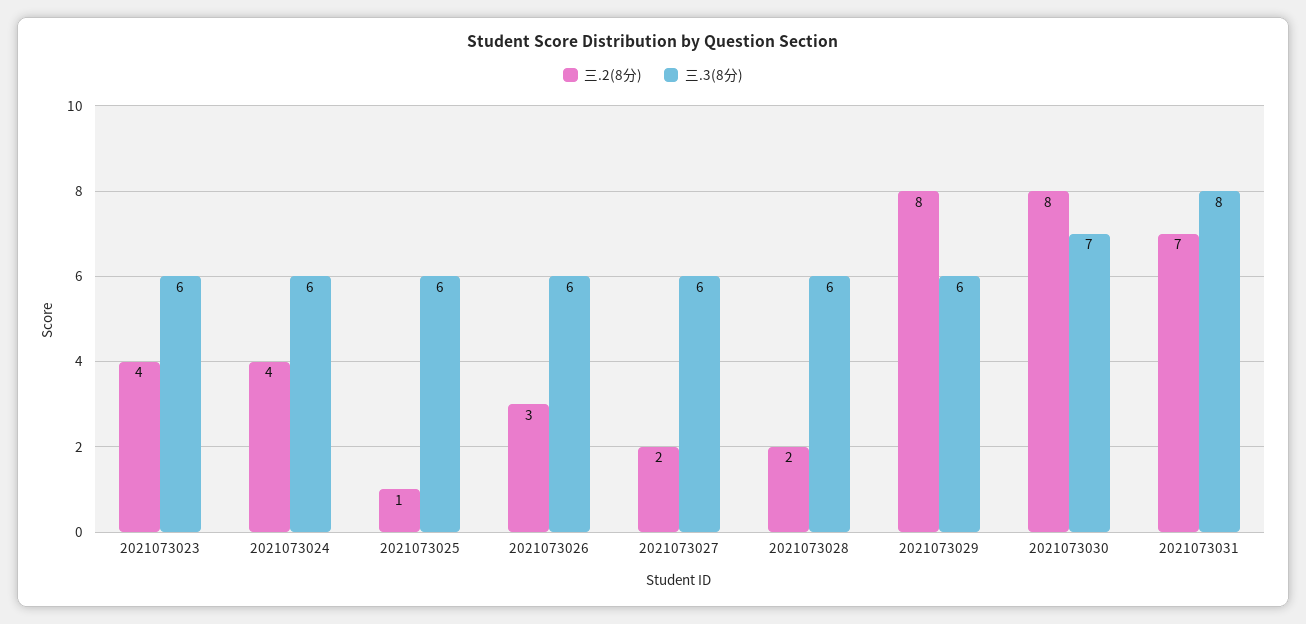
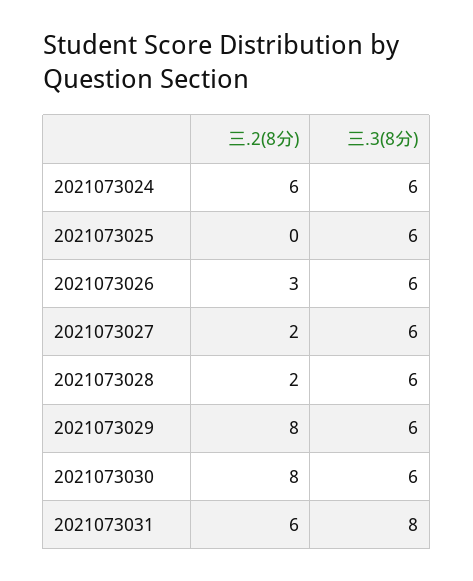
  {
    "三.2(8分)": {
-     "2021073023": 4,
-     "2021073024": 4,
+     "2021073024": 6,
-     "2021073025": 1,
+     "2021073025": 0,
      "2021073026": 3,
      "2021073027": 2,
      "2021073028": 2,
      "2021073029": 8,
      "2021073030": 8,
-     "2021073031": 7
+     "2021073031": 6
    },
    "三.3(8分)": {
-     "2021073023": 6,
      "2021073024": 6,
      "2021073025": 6,
      "2021073026": 6,
      "2021073027": 6,
      "2021073028": 6,
      "2021073029": 6,
-     "2021073030": 7,
+     "2021073030": 6,
      "2021073031": 8
    }
  }

